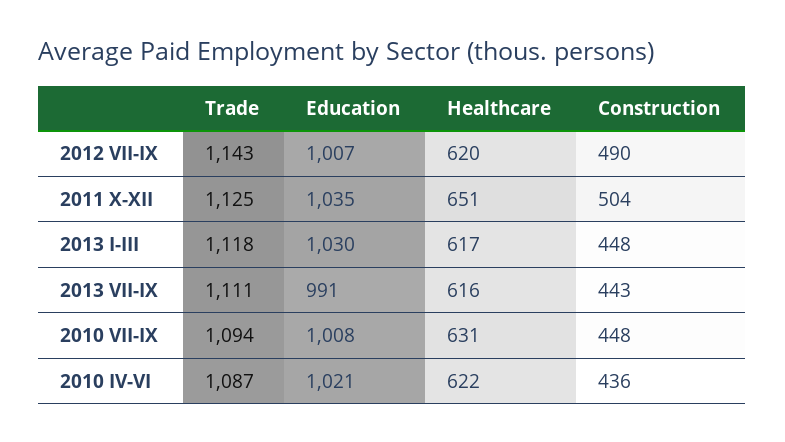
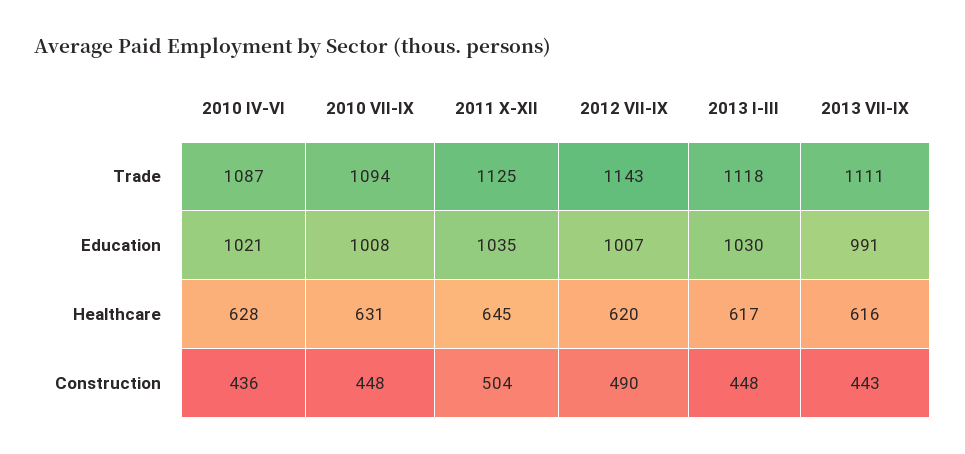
  {
    "Trade": {
      "2012 VII-IX": 1143,
      "2011 X-XII": 1125,
      "2013 I-III": 1118,
      "2013 VII-IX": 1111,
      "2010 VII-IX": 1094,
      "2010 IV-VI": 1087
    },
    "Education": {
      "2012 VII-IX": 1007,
      "2011 X-XII": 1035,
      "2013 I-III": 1030,
      "2013 VII-IX": 991,
      "2010 VII-IX": 1008,
      "2010 IV-VI": 1021
    },
    "Healthcare": {
      "2012 VII-IX": 620,
-     "2011 X-XII": 651,
+     "2011 X-XII": 645,
      "2013 I-III": 617,
      "2013 VII-IX": 616,
      "2010 VII-IX": 631,
-     "2010 IV-VI": 622
+     "2010 IV-VI": 628
    },
    "Construction": {
      "2012 VII-IX": 490,
      "2011 X-XII": 504,
      "2013 I-III": 448,
      "2013 VII-IX": 443,
      "2010 VII-IX": 448,
      "2010 IV-VI": 436
    }
  }

